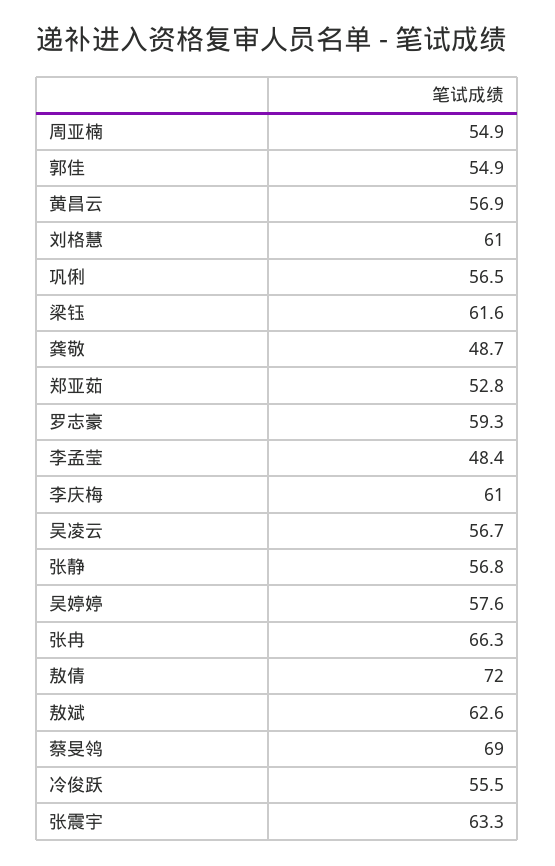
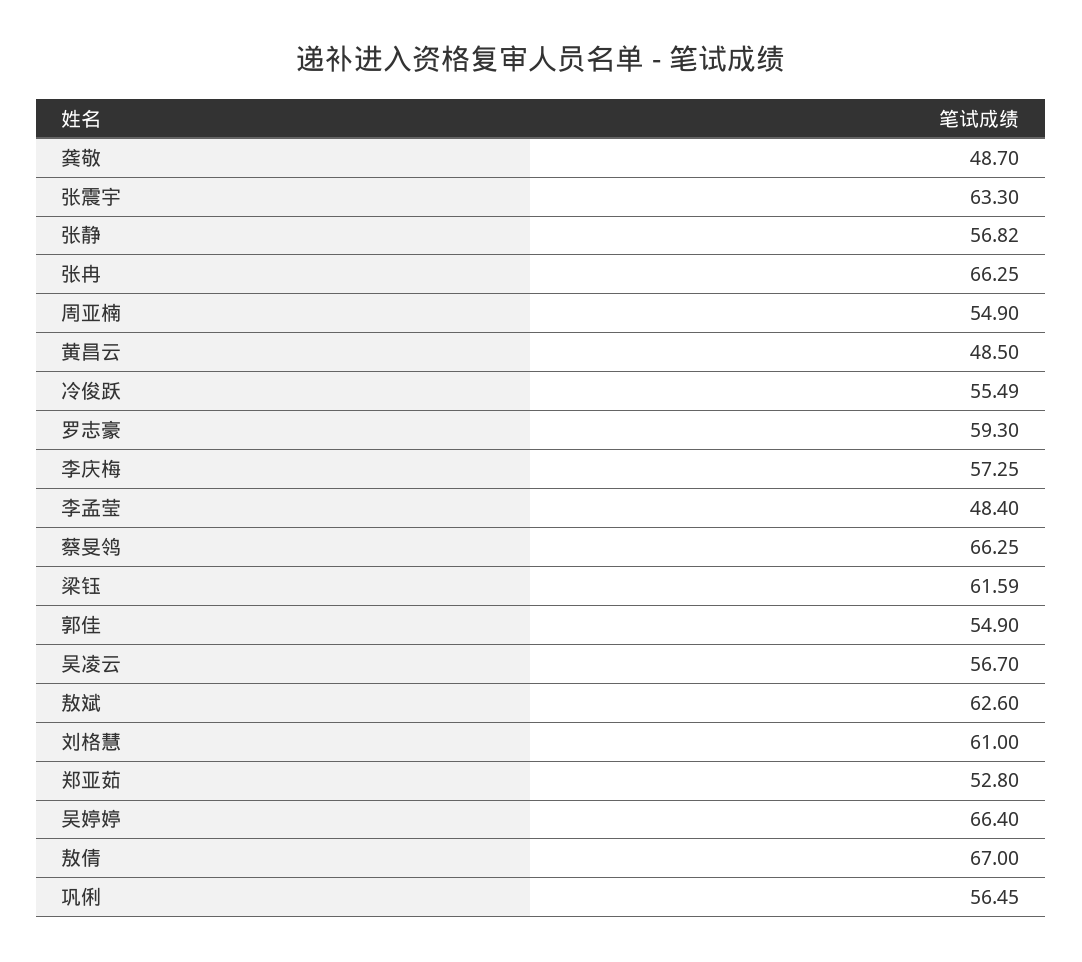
  {
    "周亚楠": 54.9,
    "郭佳": 54.9,
-   "黄昌云": 56.9,
+   "黄昌云": 48.5,
    "刘格慧": 61,
    "巩俐": 56.45,
    "梁钰": 61.59,
    "龚敬": 48.7,
    "郑亚茹": 52.8,
    "罗志豪": 59.3,
    "李孟莹": 48.4,
-   "李庆梅": 61,
+   "李庆梅": 57.25,
    "吴凌云": 56.7,
    "张静": 56.82,
-   "吴婷婷": 57.6,
+   "吴婷婷": 66.4,
    "张冉": 66.25,
-   "敖倩": 72,
+   "敖倩": 67,
    "敖斌": 62.6,
-   "蔡旻鸰": 69,
+   "蔡旻鸰": 66.25,
    "冷俊跃": 55.49,
    "张震宇": 63.3
  }

